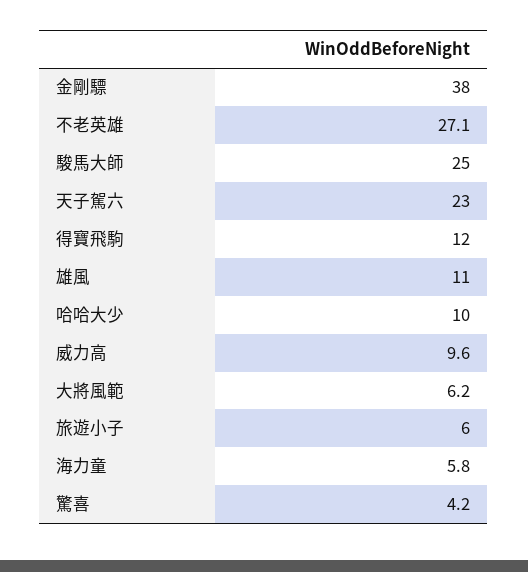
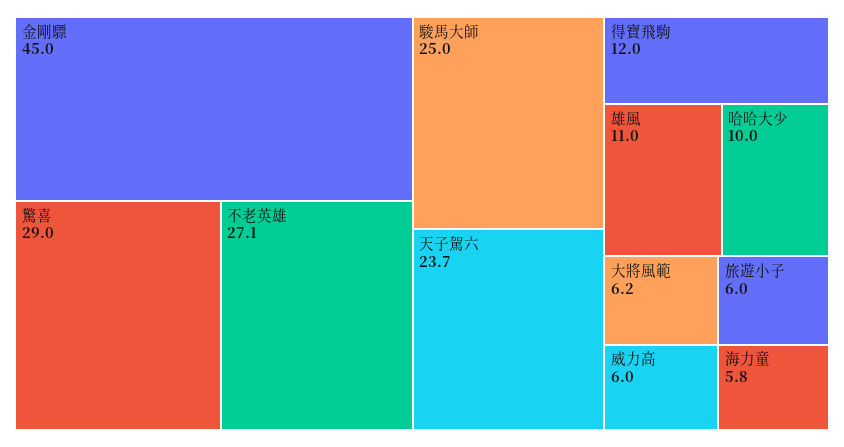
  {
-   "金剛驃": 38,
+   "金剛驃": 45,
    "不老英雄": 27.1,
    "駿馬大師": 25,
-   "天子駕六": 23,
+   "天子駕六": 23.7,
    "得寶飛駒": 12,
    "雄風": 11,
    "哈哈大少": 10,
-   "威力高": 9.6,
+   "威力高": 6,
    "大將風範": 6.2,
    "旅遊小子": 6,
    "海力童": 5.8,
-   "驚喜": 4.2
+   "驚喜": 29
  }

